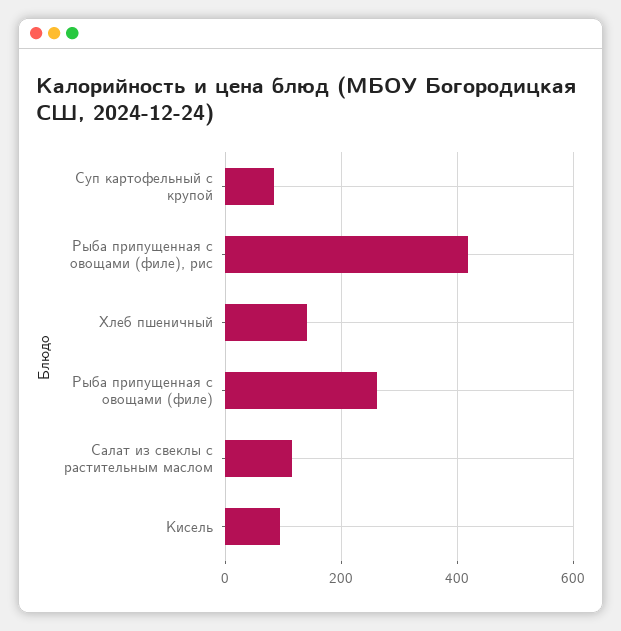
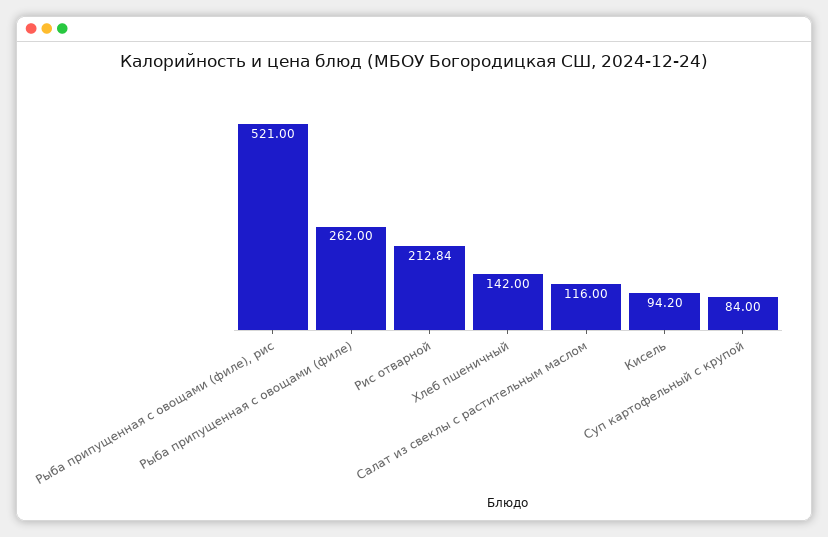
  {
    "Суп картофельный с крупой": 84,
-   "Рыба припущенная с овощами (филе), рис": 420,
+   "Рыба припущенная с овощами (филе), рис": 521,
    "Хлеб пшеничный": 142,
    "Рыба припущенная с овощами (филе)": 262,
    "Салат из свеклы с растительным маслом": 116,
-   "Кисель": 94.2
+   "Кисель": 94.2,
+   "Рис отварной": 212.84
  }

